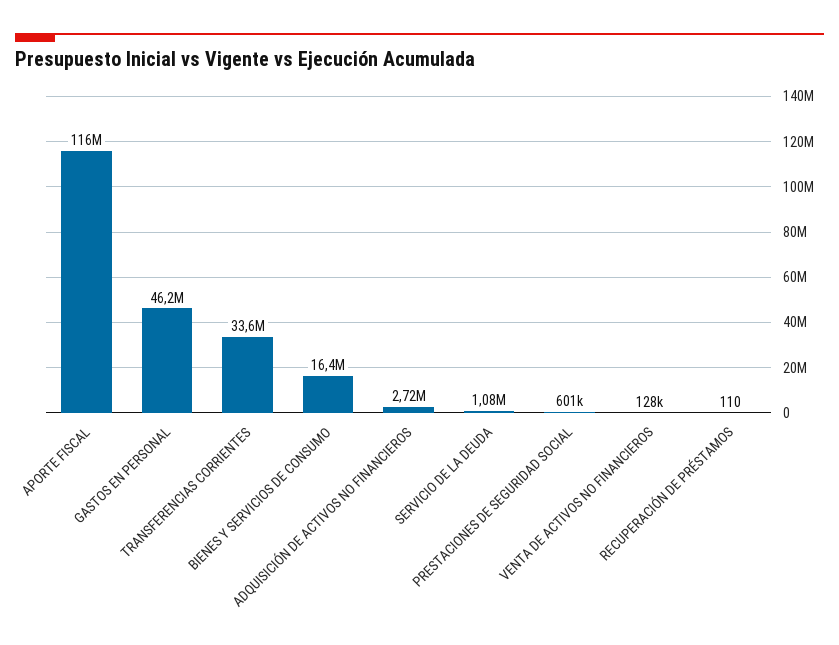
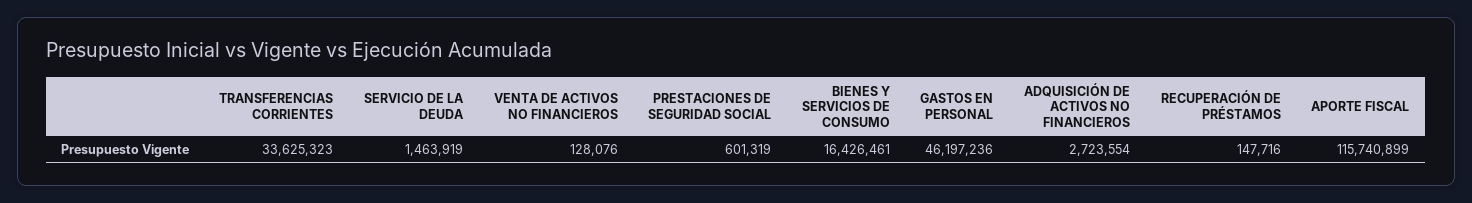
  {
    "APORTE FISCAL": 115740899,
    "GASTOS EN PERSONAL": 46197236,
    "TRANSFERENCIAS CORRIENTES": 33625323,
    "BIENES Y SERVICIOS DE CONSUMO": 16426461,
    "ADQUISICIÓN DE ACTIVOS NO FINANCIEROS": 2723554,
-   "SERVICIO DE LA DEUDA": 1080000,
+   "SERVICIO DE LA DEUDA": 1463919,
    "PRESTACIONES DE SEGURIDAD SOCIAL": 601319,
    "VENTA DE ACTIVOS NO FINANCIEROS": 128076,
-   "RECUPERACIÓN DE PRÉSTAMOS": 110
+   "RECUPERACIÓN DE PRÉSTAMOS": 147716
  }

